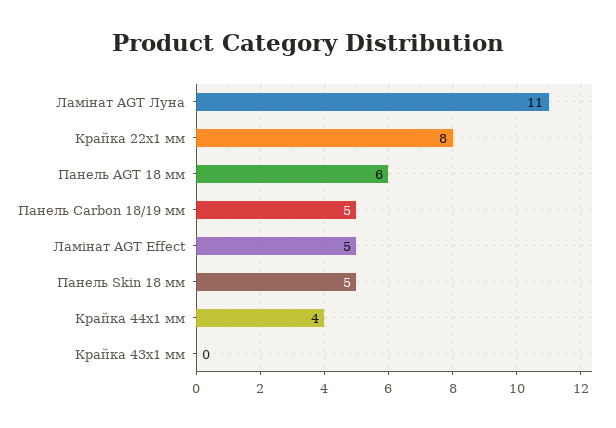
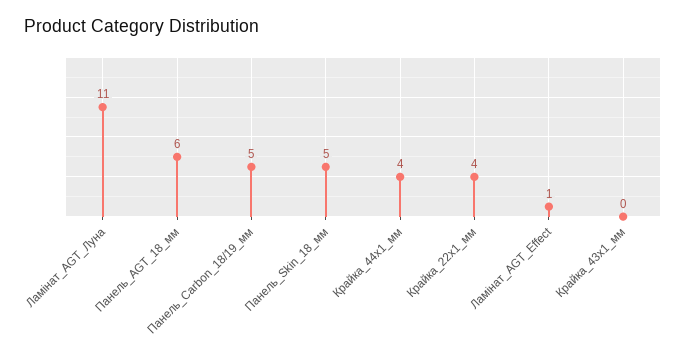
  {
    "Ламінат AGT Луна": 11,
-   "Крайка 22x1 мм": 8,
+   "Крайка 22x1 мм": 4,
    "Панель AGT 18 мм": 6,
    "Панель Carbon 18/19 мм": 5,
-   "Ламінат AGT Effect": 5,
+   "Ламінат AGT Effect": 1,
    "Панель Skin 18 мм": 5,
    "Крайка 44x1 мм": 4,
    "Крайка 43x1 мм": 0
  }

